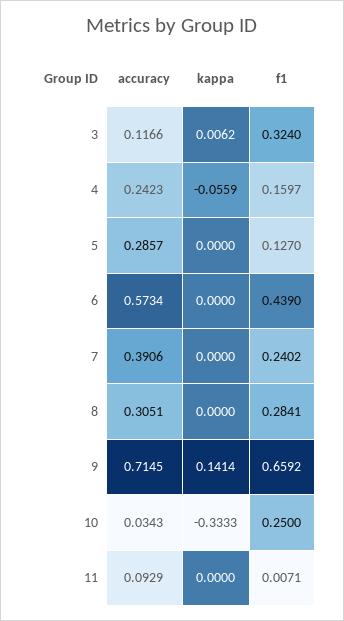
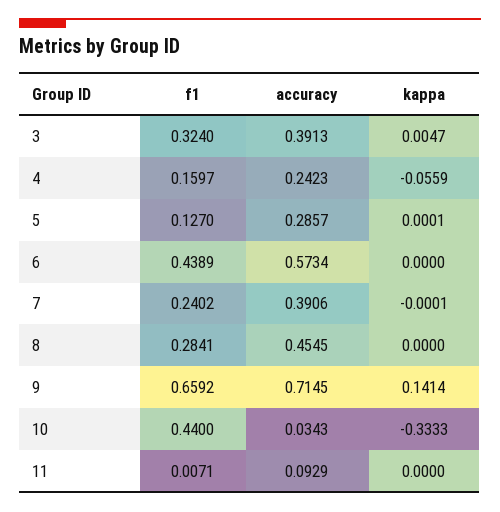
  {
    "accuracy": {
-     "3": 0.1166,
+     "3": 0.3913,
      "4": 0.2423,
      "5": 0.2857,
      "6": 0.5734,
      "7": 0.3906,
-     "8": 0.3051,
+     "8": 0.4545,
      "9": 0.7145,
      "10": 0.0343,
      "11": 0.0929
    },
    "kappa": {
-     "3": 0.0062,
+     "3": 0.0047,
      "4": -0.0559,
-     "5": 0,
+     "5": 0.0001,
      "6": 0,
-     "7": 0,
+     "7": -0.0001,
      "8": 0,
      "9": 0.1414,
      "10": -0.3333,
      "11": 0
    },
    "f1": {
      "3": 0.324,
      "4": 0.1597,
      "5": 0.127,
-     "6": 0.439,
+     "6": 0.4389,
      "7": 0.2402,
      "8": 0.2841,
      "9": 0.6592,
-     "10": 0.25,
+     "10": 0.44,
      "11": 0.0071
    }
  }

